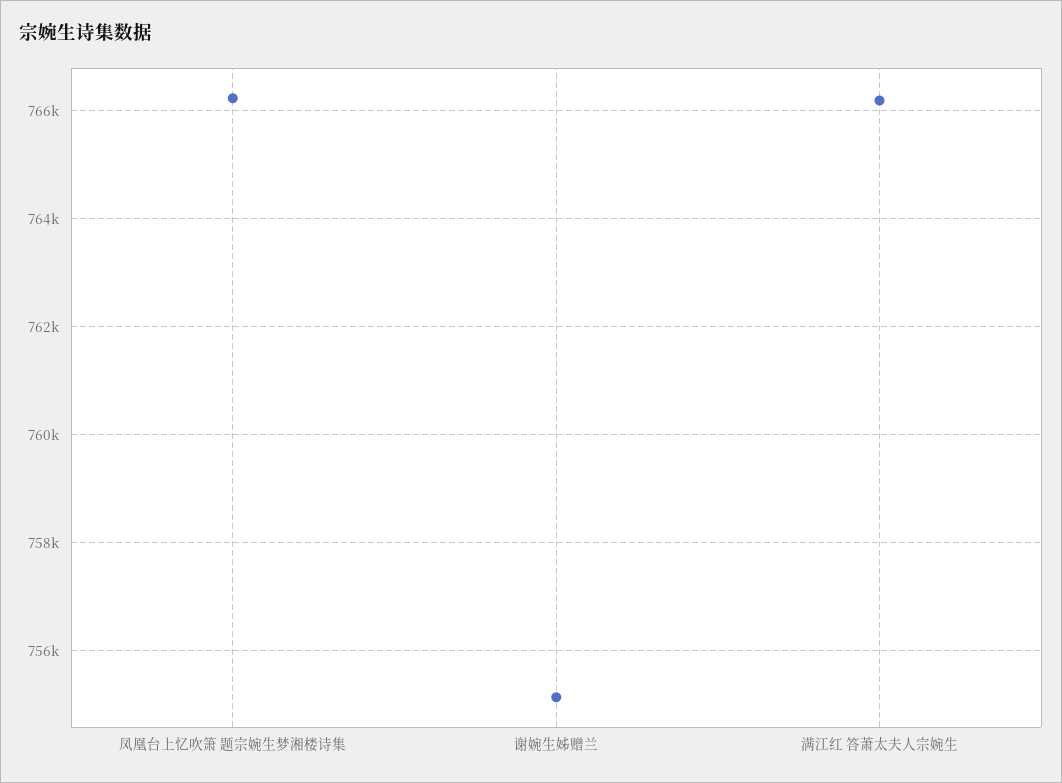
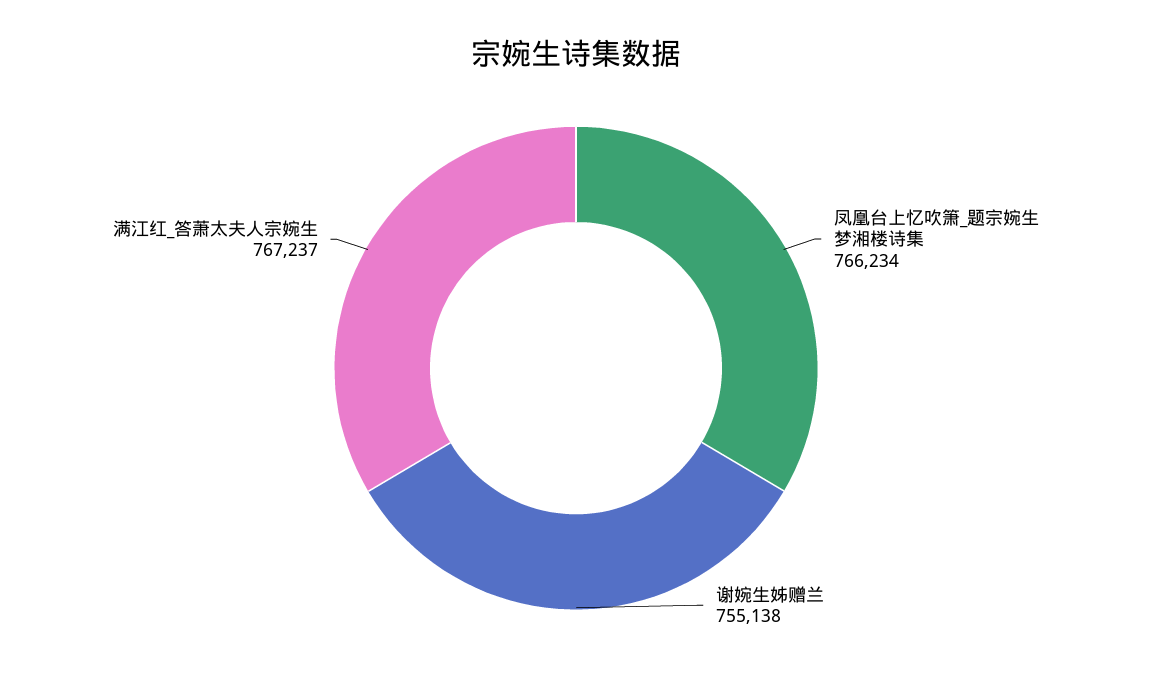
  {
    "凤凰台上忆吹箫 题宗婉生梦湘楼诗集": 766234,
    "谢婉生姊赠兰": 755138,
-   "满江红 答萧太夫人宗婉生": 766200
+   "满江红 答萧太夫人宗婉生": 767237
  }

